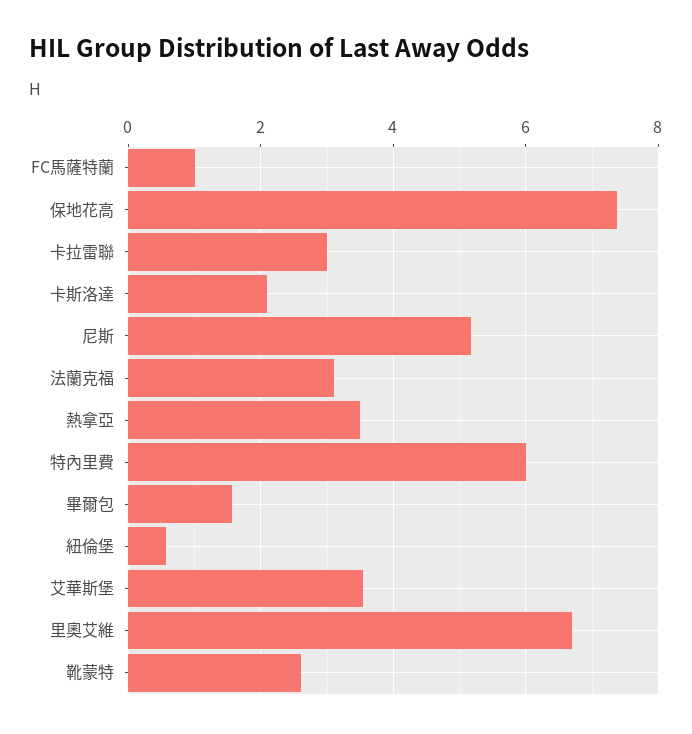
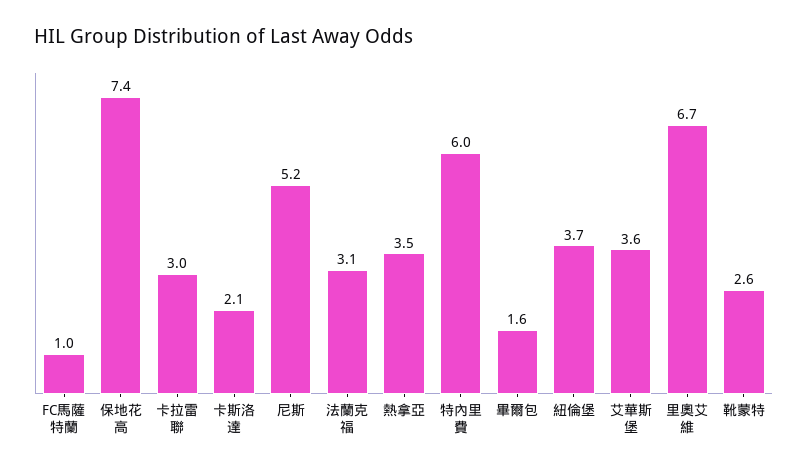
  {
    "FC馬薩特蘭": 1,
    "保地花高": 7.4,
    "卡拉雷聯": 3,
    "卡斯洛達": 2.1,
    "尼斯": 5.2,
    "法蘭克福": 3.1,
    "熱拿亞": 3.5,
    "特內里費": 6,
    "畢爾包": 1.6,
-   "紐倫堡": 0.6,
+   "紐倫堡": 3.7,
    "艾華斯堡": 3.6,
    "里奧艾維": 6.7,
    "靴蒙特": 2.6
  }

